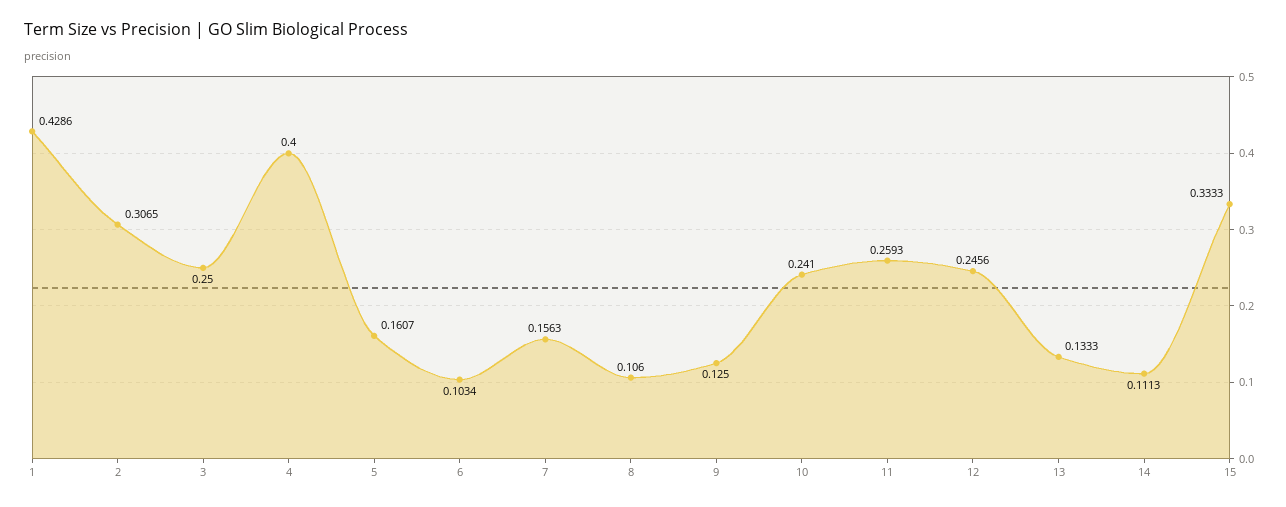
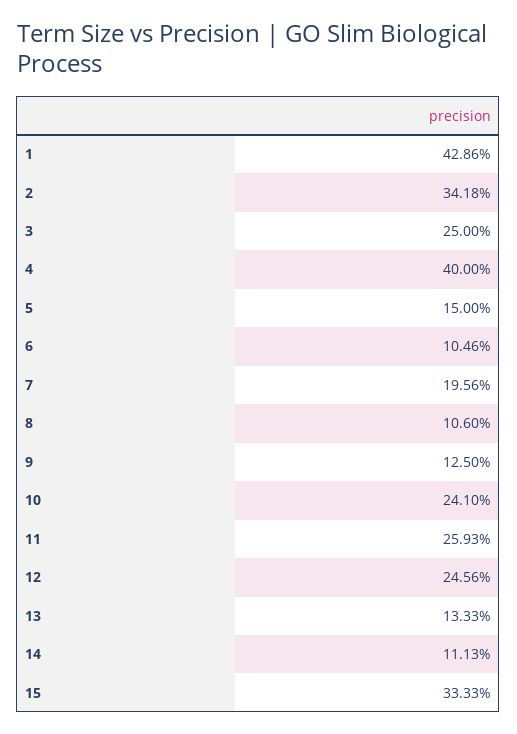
  {
    "1": 0.4286,
-   "2": 0.3065,
+   "2": 0.3418,
    "3": 0.25,
    "4": 0.4,
-   "5": 0.1607,
+   "5": 0.15,
-   "6": 0.1034,
+   "6": 0.1046,
-   "7": 0.1563,
+   "7": 0.1956,
    "8": 0.106,
    "9": 0.125,
    "10": 0.241,
    "11": 0.2593,
    "12": 0.2456,
    "13": 0.1333,
    "14": 0.1113,
    "15": 0.3333
  }

